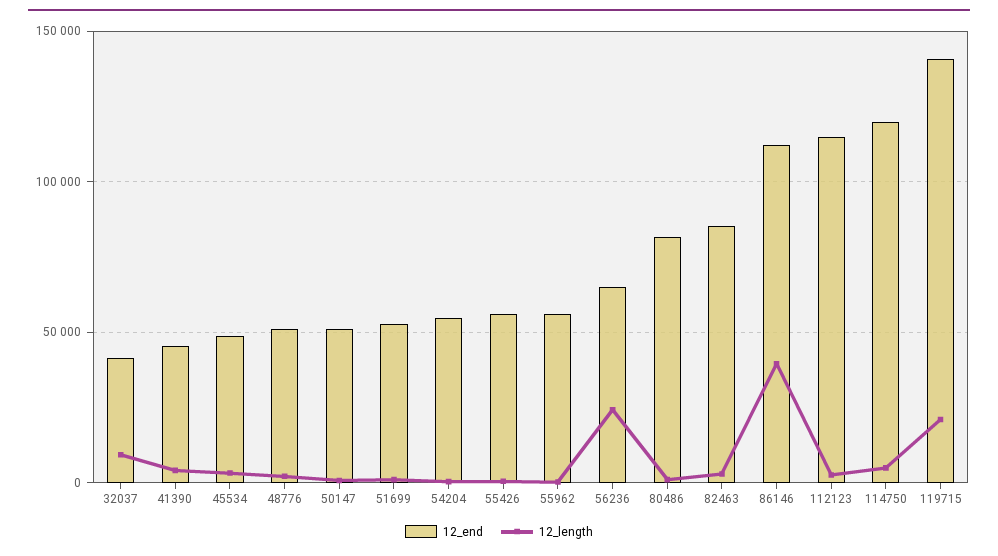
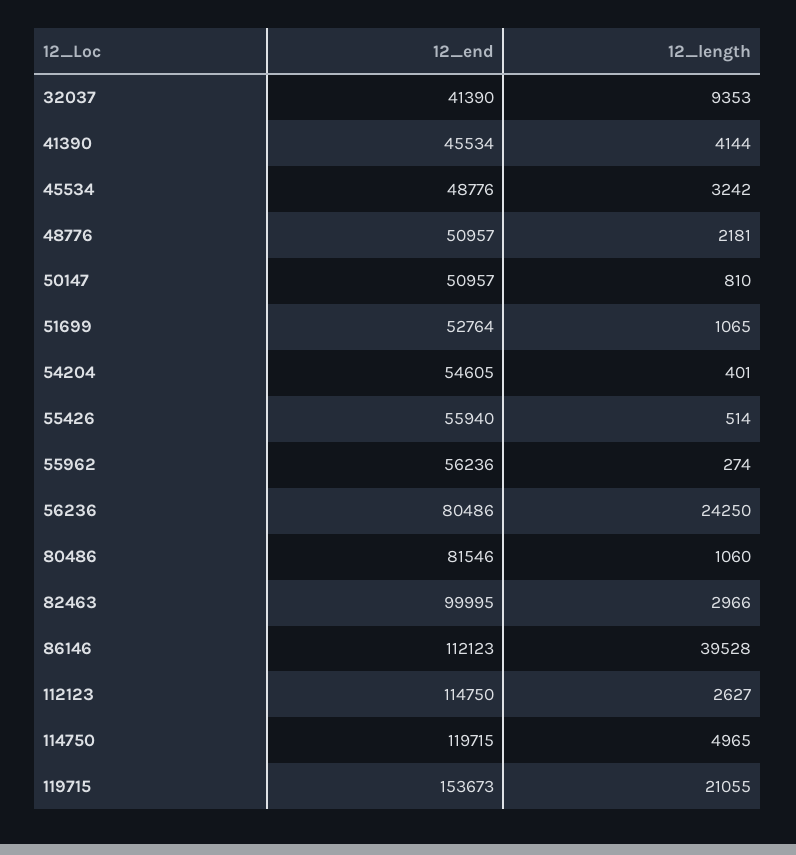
  {
    "12_end": {
      "32037": 41390,
      "41390": 45534,
      "45534": 48776,
      "48776": 50957,
      "50147": 50957,
      "51699": 52764,
      "54204": 54605,
      "55426": 55940,
      "55962": 56236,
-     "56236": 65000,
+     "56236": 80486,
      "80486": 81546,
-     "82463": 85000,
+     "82463": 99995,
      "86146": 112123,
      "112123": 114750,
      "114750": 119715,
-     "119715": 140000
+     "119715": 153673
    },
    "12_length": {
      "32037": 9353,
      "41390": 4144,
      "45534": 3242,
      "48776": 2181,
      "50147": 810,
      "51699": 1065,
      "54204": 401,
      "55426": 514,
      "55962": 274,
      "56236": 24250,
      "80486": 1060,
      "82463": 2966,
      "86146": 39528,
      "112123": 2627,
      "114750": 4965,
      "119715": 21055
    }
  }

